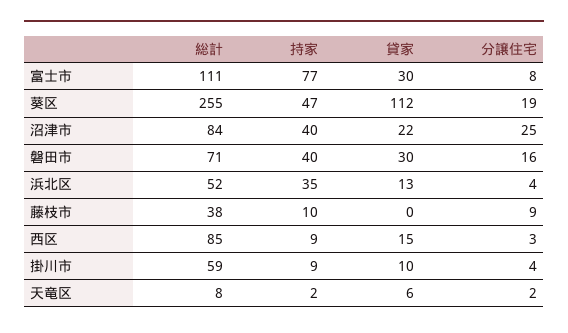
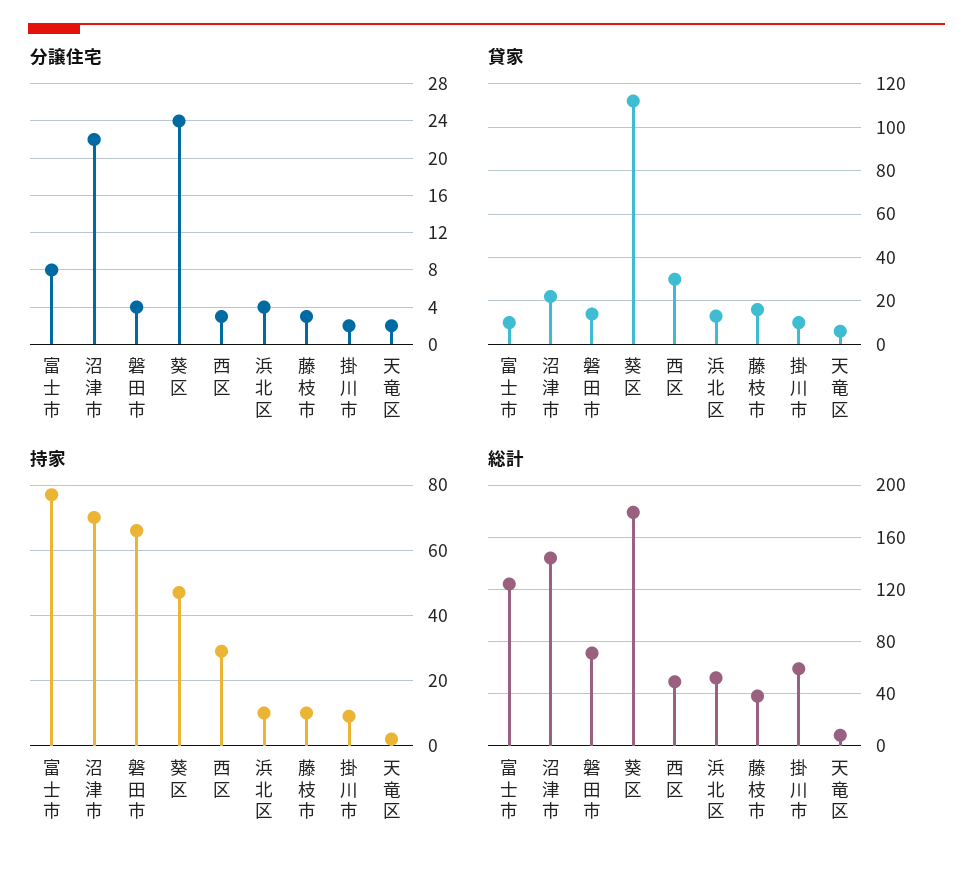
  {
    "総計": {
-     "富士市": 111,
+     "富士市": 125,
-     "葵区": 255,
+     "葵区": 180,
-     "沼津市": 84,
+     "沼津市": 145,
      "磐田市": 71,
      "浜北区": 52,
      "藤枝市": 38,
-     "西区": 85,
+     "西区": 50,
      "掛川市": 59,
      "天竜区": 8
    },
    "持家": {
      "富士市": 77,
      "葵区": 47,
-     "沼津市": 40,
+     "沼津市": 70,
-     "磐田市": 40,
+     "磐田市": 65,
-     "浜北区": 35,
+     "浜北区": 10,
      "藤枝市": 10,
-     "西区": 9,
+     "西区": 30,
      "掛川市": 9,
      "天竜区": 2
    },
    "貸家": {
-     "富士市": 30,
+     "富士市": 10,
      "葵区": 112,
      "沼津市": 22,
-     "磐田市": 30,
+     "磐田市": 15,
      "浜北区": 13,
-     "藤枝市": 0,
+     "藤枝市": 15,
-     "西区": 15,
+     "西区": 30,
      "掛川市": 10,
      "天竜区": 6
    },
    "分譲住宅": {
      "富士市": 8,
-     "葵区": 19,
+     "葵区": 24,
-     "沼津市": 25,
+     "沼津市": 22,
-     "磐田市": 16,
+     "磐田市": 4,
      "浜北区": 4,
-     "藤枝市": 9,
+     "藤枝市": 3,
      "西区": 3,
-     "掛川市": 4,
+     "掛川市": 2,
      "天竜区": 2
    }
  }

